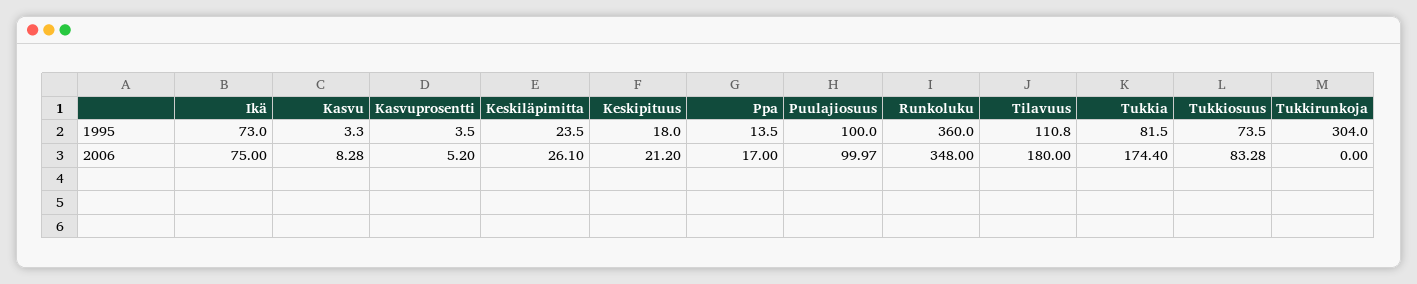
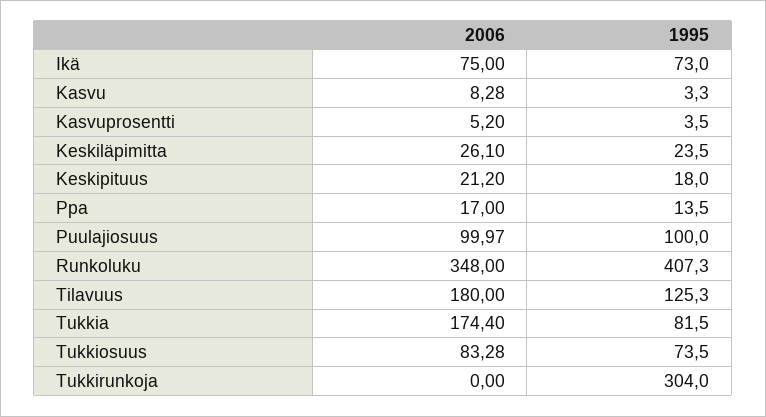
  {
    "Ikä": {
      "1995": 73,
      "2006": 75
    },
    "Kasvu": {
      "1995": 3.3,
      "2006": 8.28
    },
    "Kasvuprosentti": {
      "1995": 3.5,
      "2006": 5.2
    },
    "Keskiläpimitta": {
      "1995": 23.5,
      "2006": 26.1
    },
    "Keskipituus": {
      "1995": 18,
      "2006": 21.2
    },
    "Ppa": {
      "1995": 13.5,
      "2006": 17
    },
    "Puulajiosuus": {
      "1995": 100,
      "2006": 99.97
    },
    "Runkoluku": {
-     "1995": 360,
+     "1995": 407.3,
      "2006": 348
    },
    "Tilavuus": {
-     "1995": 110.8,
+     "1995": 125.3,
      "2006": 180
    },
    "Tukkia": {
      "1995": 81.5,
      "2006": 174.4
    },
    "Tukkiosuus": {
      "1995": 73.5,
      "2006": 83.28
    },
    "Tukkirunkoja": {
      "1995": 304,
      "2006": 0
    }
  }

